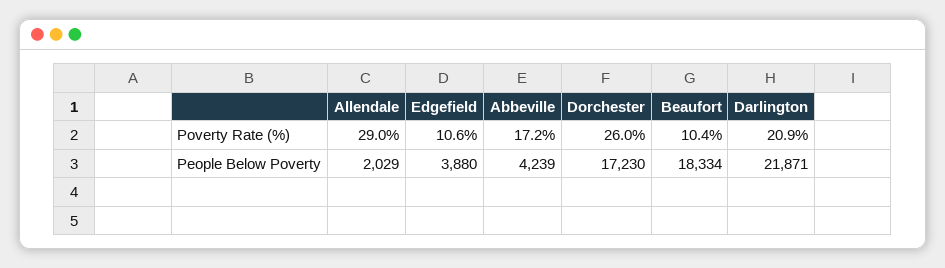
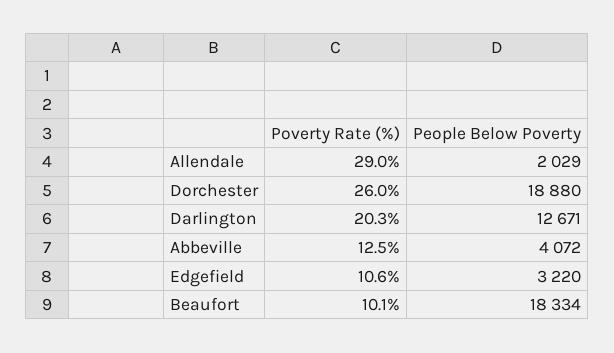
  {
    "Allendale": {
      "Poverty Rate (%)": 29,
      "People Below Poverty": 2029
    },
    "Edgefield": {
      "Poverty Rate (%)": 10.6,
-     "People Below Poverty": 3880
+     "People Below Poverty": 3220
    },
    "Abbeville": {
-     "Poverty Rate (%)": 17.2,
+     "Poverty Rate (%)": 12.5,
-     "People Below Poverty": 4239
+     "People Below Poverty": 4072
    },
    "Dorchester": {
      "Poverty Rate (%)": 26,
-     "People Below Poverty": 17230
+     "People Below Poverty": 18880
    },
    "Beaufort": {
-     "Poverty Rate (%)": 10.4,
+     "Poverty Rate (%)": 10.1,
      "People Below Poverty": 18334
    },
    "Darlington": {
-     "Poverty Rate (%)": 20.9,
+     "Poverty Rate (%)": 20.3,
-     "People Below Poverty": 21871
+     "People Below Poverty": 12671
    }
  }

